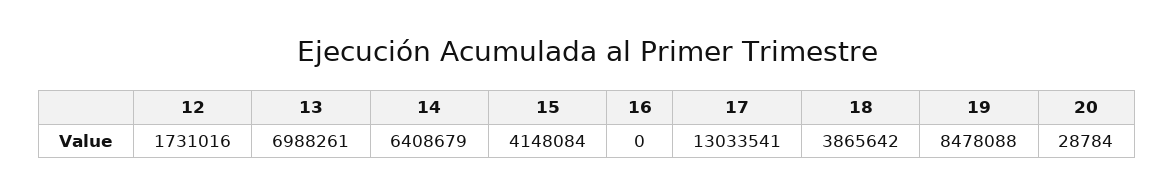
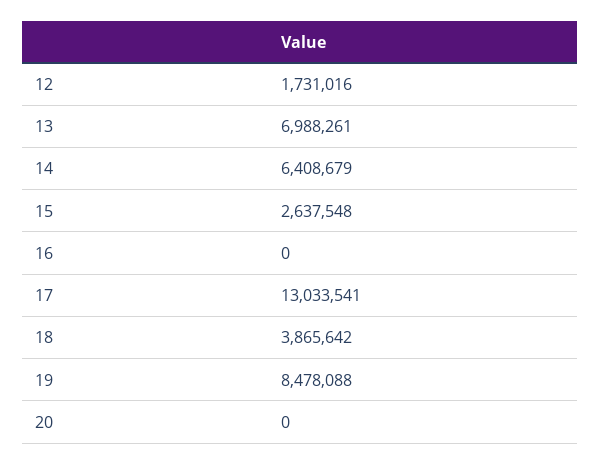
  {
    "12": 1731016,
    "13": 6988261,
    "14": 6408679,
-   "15": 4148084,
+   "15": 2637548,
    "16": 0,
    "17": 13033541,
    "18": 3865642,
    "19": 8478088,
-   "20": 28784
+   "20": 0
  }

